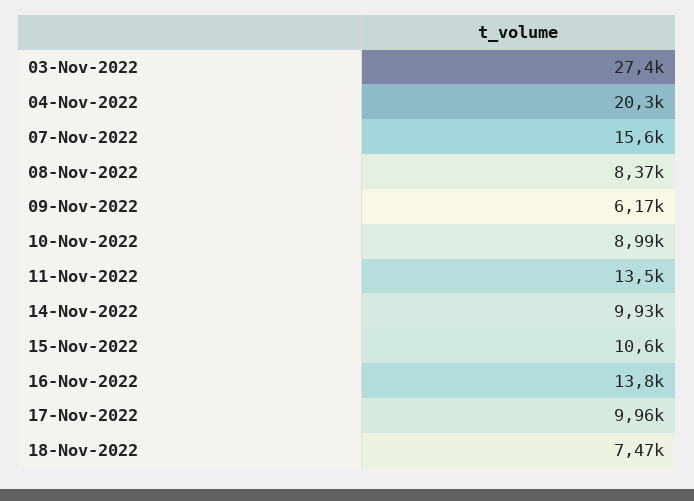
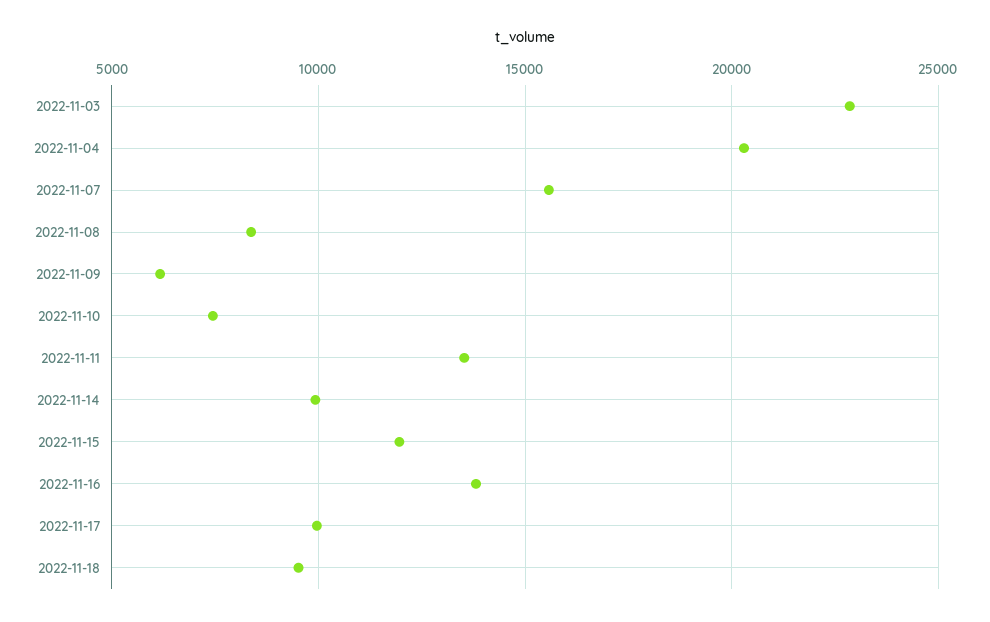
  {
-   "03-Nov-2022": 27400,
+   "03-Nov-2022": 23000,
    "04-Nov-2022": 20300,
    "07-Nov-2022": 15600,
    "08-Nov-2022": 8370,
    "09-Nov-2022": 6170,
-   "10-Nov-2022": 8990,
+   "10-Nov-2022": 7500,
    "11-Nov-2022": 13500,
    "14-Nov-2022": 9930,
-   "15-Nov-2022": 10600,
+   "15-Nov-2022": 12000,
    "16-Nov-2022": 13800,
    "17-Nov-2022": 9960,
-   "18-Nov-2022": 7470
+   "18-Nov-2022": 9500
  }

